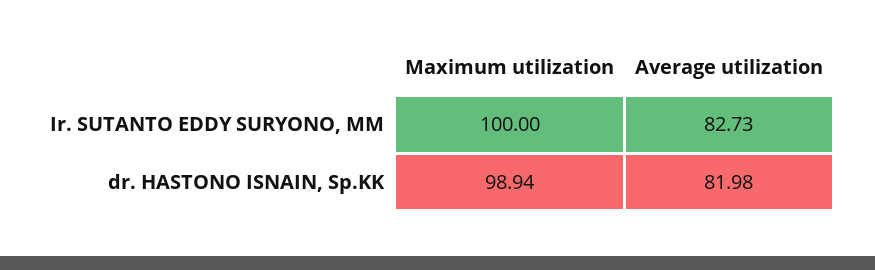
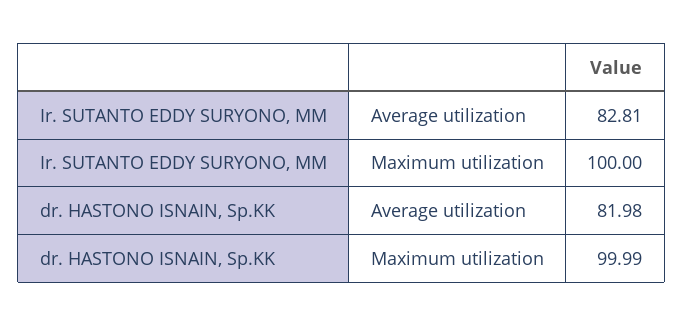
  {
    "Maximum utilization": {
      "Ir. SUTANTO EDDY SURYONO, MM": 100,
-     "dr. HASTONO ISNAIN, Sp.KK": 98.94
+     "dr. HASTONO ISNAIN, Sp.KK": 99.99
    },
    "Average utilization": {
-     "Ir. SUTANTO EDDY SURYONO, MM": 82.73,
+     "Ir. SUTANTO EDDY SURYONO, MM": 82.81,
      "dr. HASTONO ISNAIN, Sp.KK": 81.98
    }
  }

